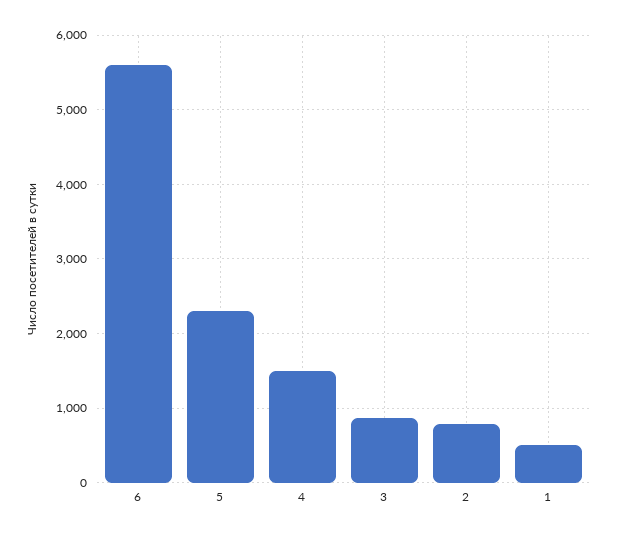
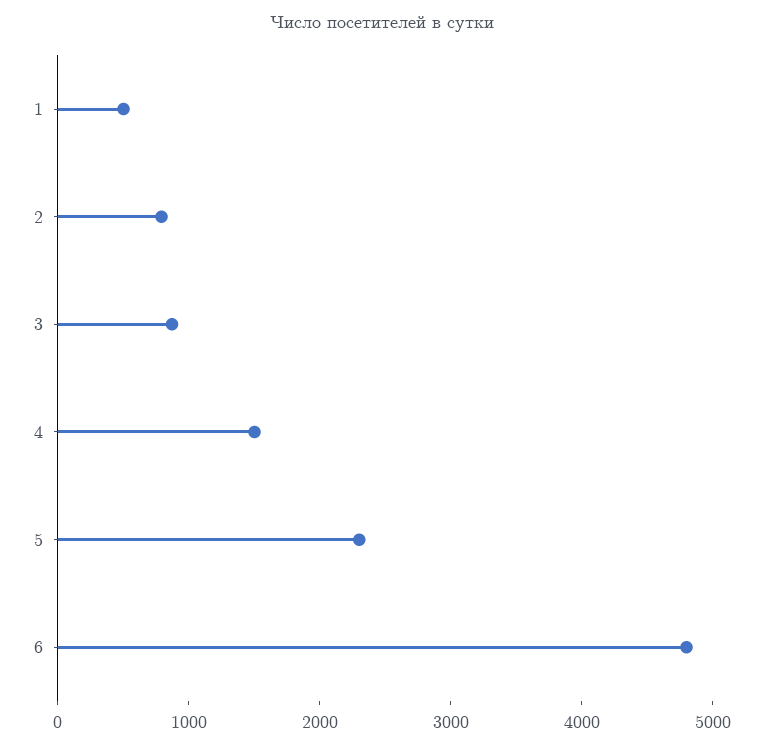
  {
-   "6": 5600,
+   "6": 4800,
    "5": 2300,
    "4": 1500,
    "3": 900,
    "2": 800,
    "1": 500
  }

